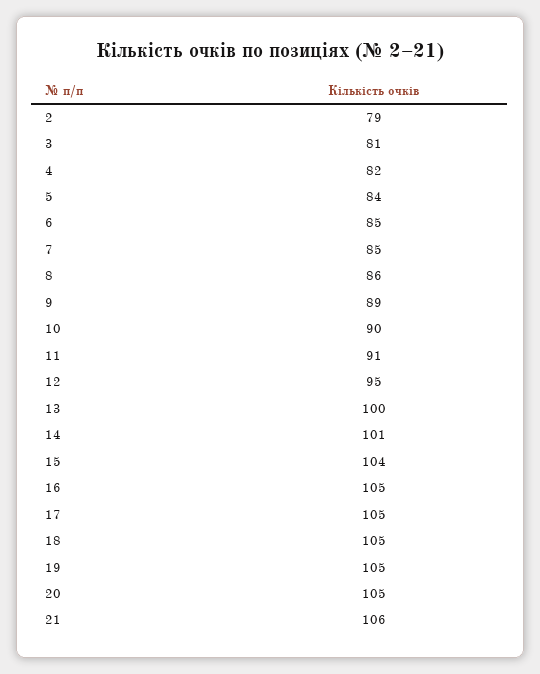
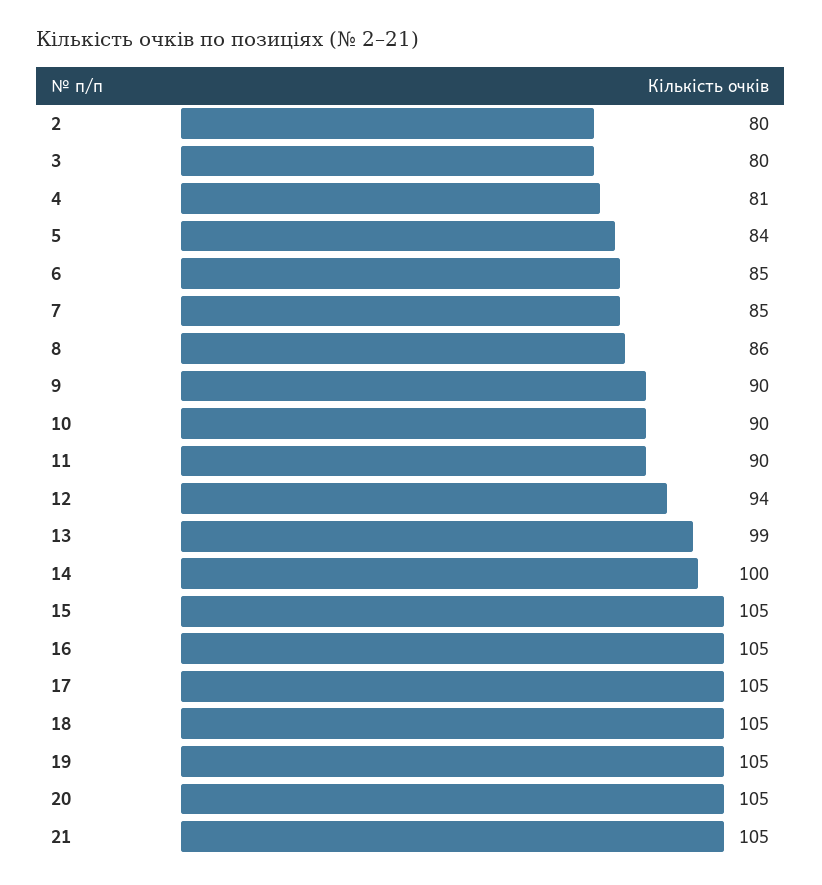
  {
-   "2": 79,
+   "2": 80,
-   "3": 81,
+   "3": 80,
-   "4": 82,
+   "4": 81,
    "5": 84,
    "6": 85,
    "7": 85,
    "8": 86,
-   "9": 89,
+   "9": 90,
    "10": 90,
-   "11": 91,
+   "11": 90,
-   "12": 95,
+   "12": 94,
-   "13": 100,
+   "13": 99,
-   "14": 101,
+   "14": 100,
-   "15": 104,
+   "15": 105,
    "16": 105,
    "17": 105,
    "18": 105,
    "19": 105,
    "20": 105,
-   "21": 106
+   "21": 105
  }

